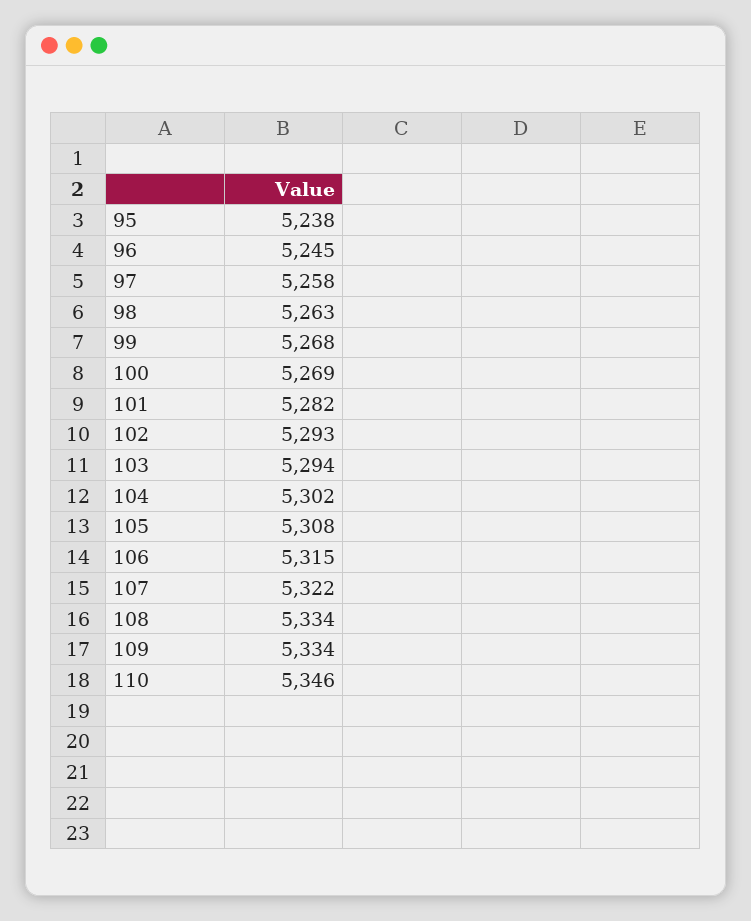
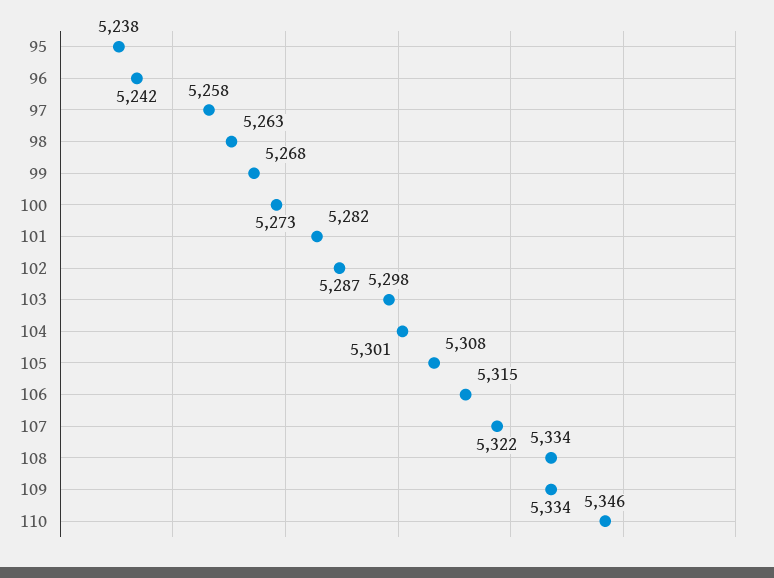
  {
    "95": 5238,
-   "96": 5245,
+   "96": 5242,
    "97": 5258,
    "98": 5263,
    "99": 5268,
-   "100": 5269,
+   "100": 5273,
    "101": 5282,
-   "102": 5293,
+   "102": 5287,
-   "103": 5294,
+   "103": 5298,
-   "104": 5302,
+   "104": 5301,
    "105": 5308,
    "106": 5315,
    "107": 5322,
    "108": 5334,
    "109": 5334,
    "110": 5346
  }

